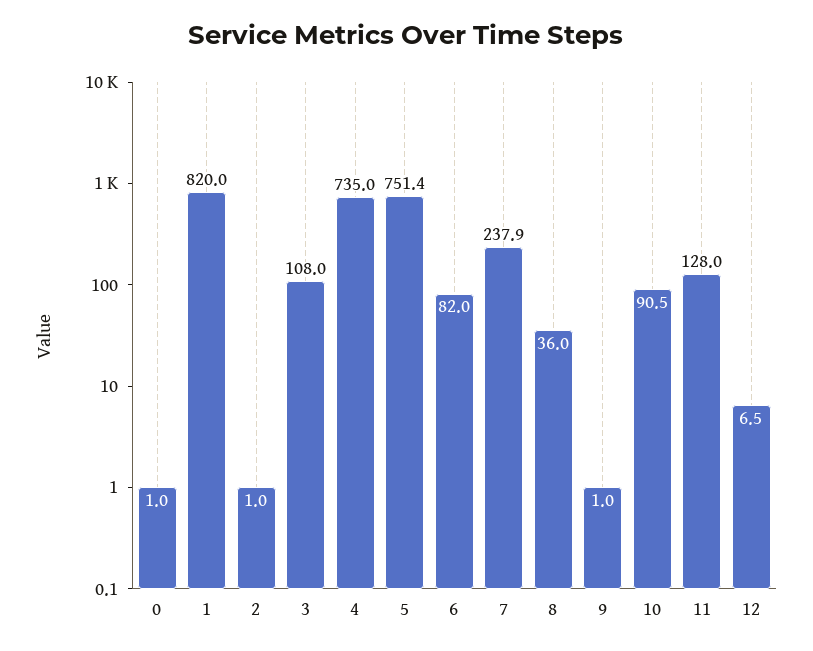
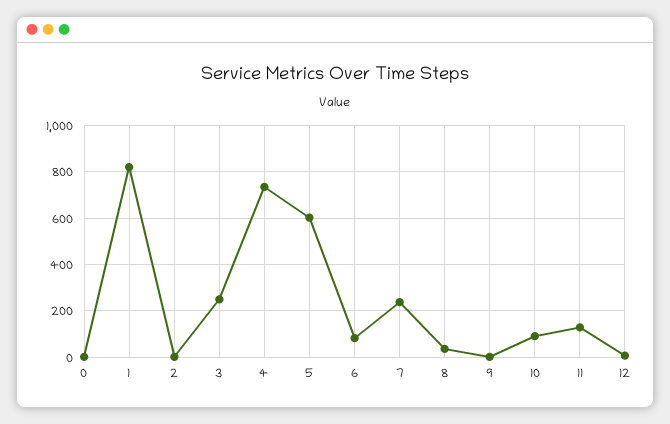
  {
    "0": 1,
    "1": 820,
    "2": 1,
-   "3": 108,
+   "3": 250,
    "4": 735,
-   "5": 751.4,
+   "5": 600,
    "6": 82,
    "7": 237.9,
    "8": 36,
    "9": 1,
    "10": 90.5,
    "11": 128,
    "12": 6.5
  }

